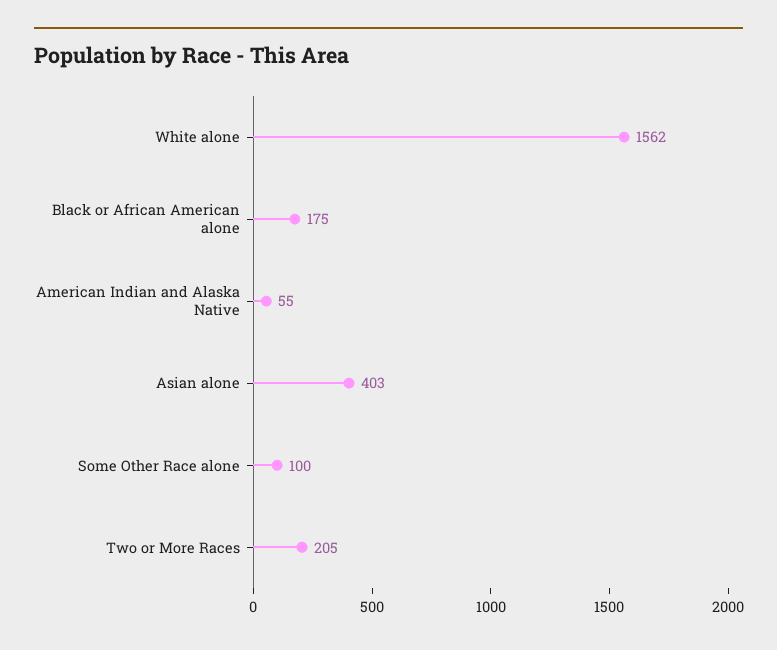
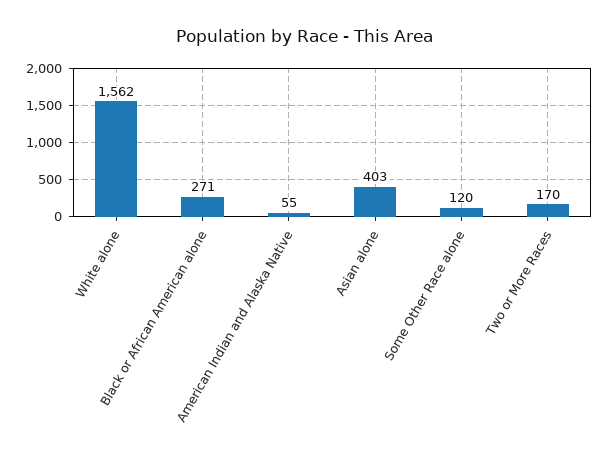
  {
    "White alone": 1562,
-   "Black or African American alone": 175,
+   "Black or African American alone": 271,
    "American Indian and Alaska Native": 55,
    "Asian alone": 403,
-   "Some Other Race alone": 100,
+   "Some Other Race alone": 120,
-   "Two or More Races": 205
+   "Two or More Races": 170
  }

